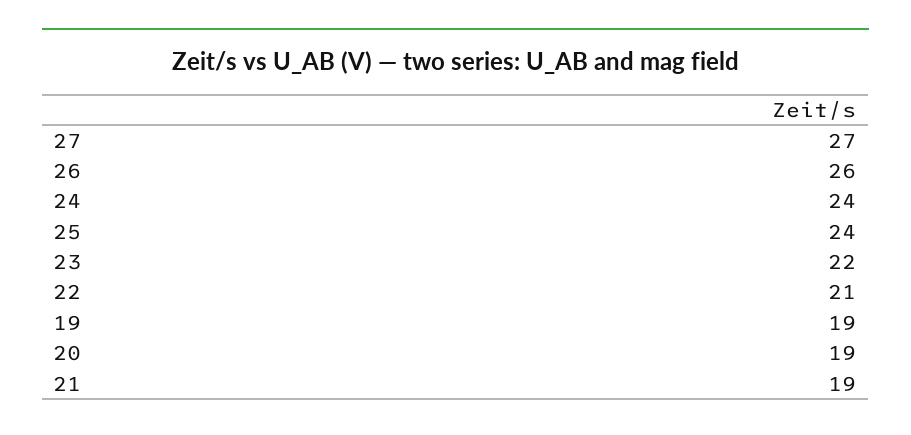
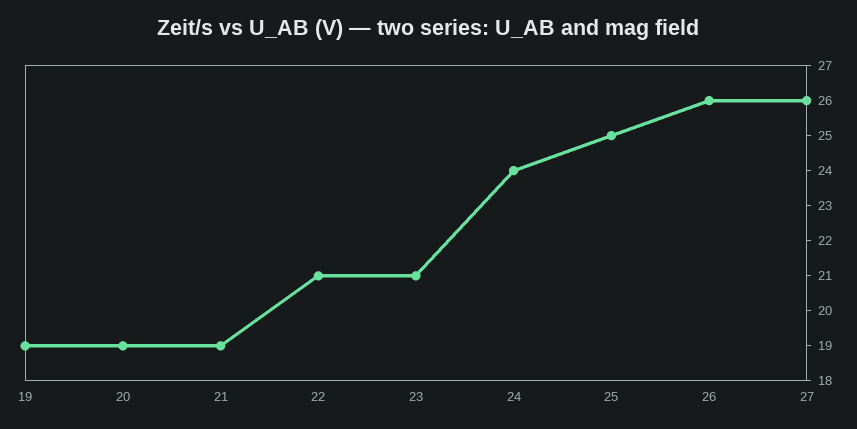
  {
-   "27": 27,
+   "27": 26,
    "26": 26,
    "24": 24,
-   "25": 24,
+   "25": 25,
-   "23": 22,
+   "23": 21,
    "22": 21,
    "19": 19,
    "20": 19,
    "21": 19
  }

